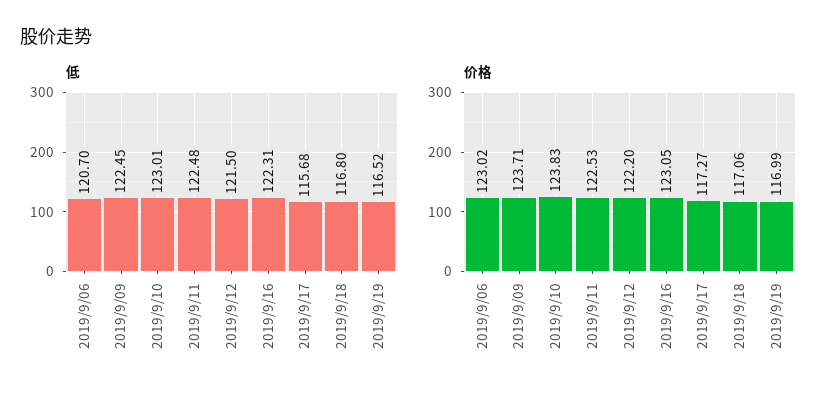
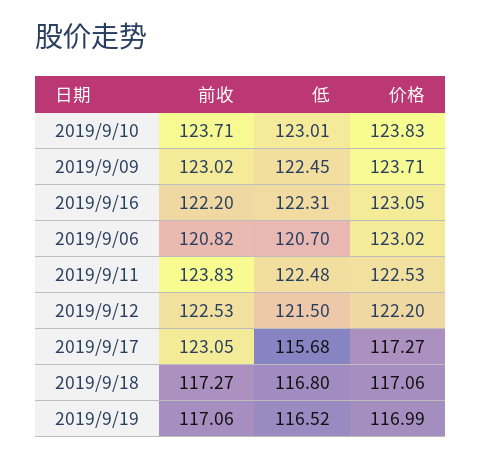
  {
    "低": {
      "2019/9/06": 120.7,
      "2019/9/09": 122.45,
      "2019/9/10": 123.01,
      "2019/9/11": 122.48,
      "2019/9/12": 121.5,
      "2019/9/16": 122.31,
      "2019/9/17": 115.68,
      "2019/9/18": 116.8,
      "2019/9/19": 116.52
    },
    "价格": {
      "2019/9/06": 123.02,
      "2019/9/09": 123.71,
      "2019/9/10": 123.83,
      "2019/9/11": 122.53,
      "2019/9/12": 122.2,
      "2019/9/16": 123.05,
      "2019/9/17": 117.27,
      "2019/9/18": 117.06,
      "2019/9/19": 116.99
-   }
+   },
+   "前收": {
+     "2019/9/10": 123.71,
+     "2019/9/09": 123.02,
+     "2019/9/16": 122.2,
+     "2019/9/06": 120.82,
+     "2019/9/11": 123.83,
+     "2019/9/12": 122.53,
+     "2019/9/17": 123.05,
+     "2019/9/18": 117.27,
+     "2019/9/19": 117.06
+   }
  }

